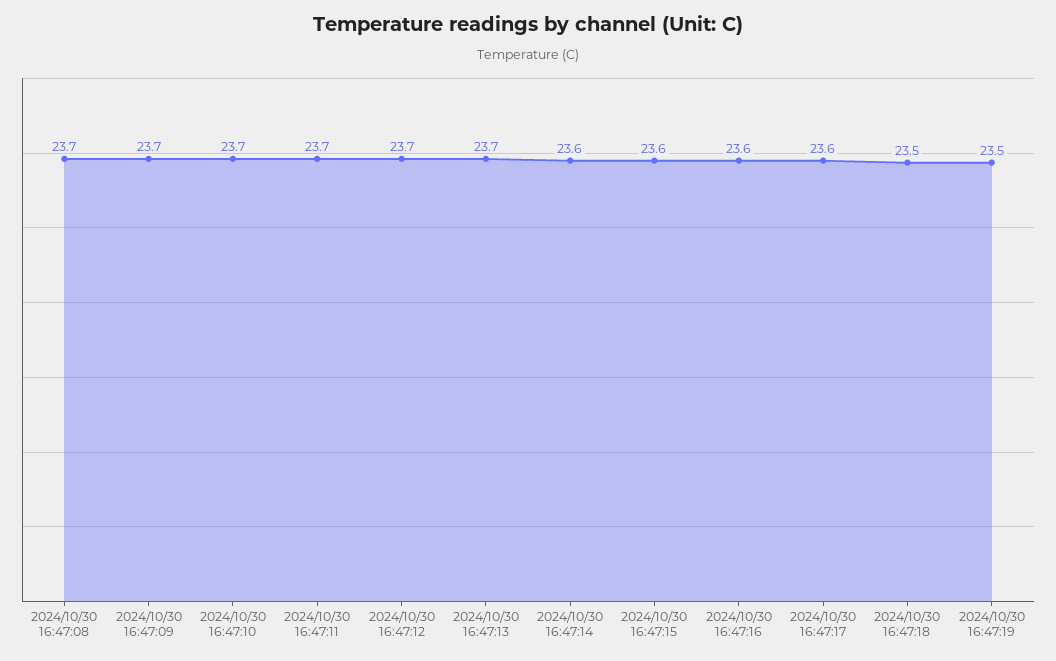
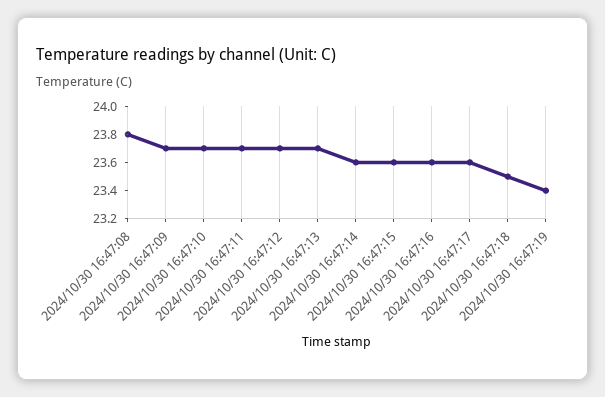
  {
-   "2024/10/30 16:47:08": 23.7,
+   "2024/10/30 16:47:08": 23.8,
    "2024/10/30 16:47:09": 23.7,
    "2024/10/30 16:47:10": 23.7,
    "2024/10/30 16:47:11": 23.7,
    "2024/10/30 16:47:12": 23.7,
    "2024/10/30 16:47:13": 23.7,
    "2024/10/30 16:47:14": 23.6,
    "2024/10/30 16:47:15": 23.6,
    "2024/10/30 16:47:16": 23.6,
    "2024/10/30 16:47:17": 23.6,
    "2024/10/30 16:47:18": 23.5,
-   "2024/10/30 16:47:19": 23.5
+   "2024/10/30 16:47:19": 23.4
  }

